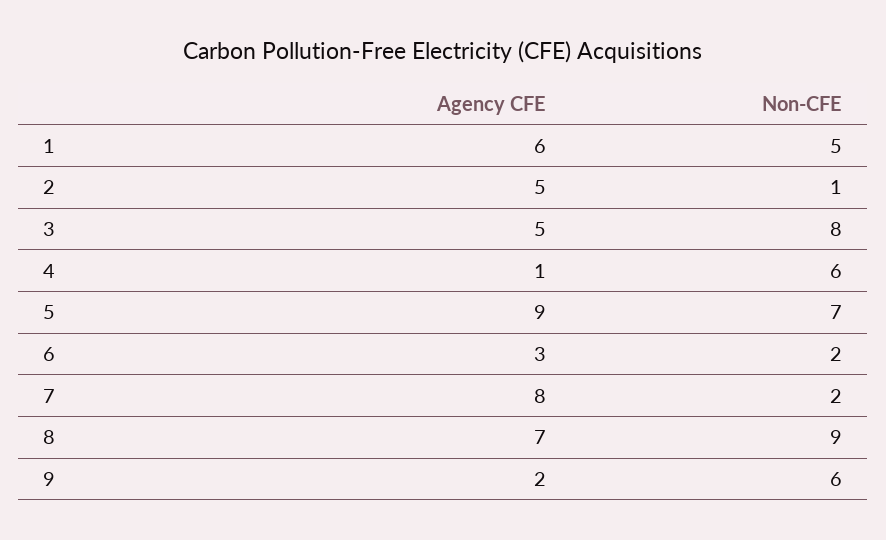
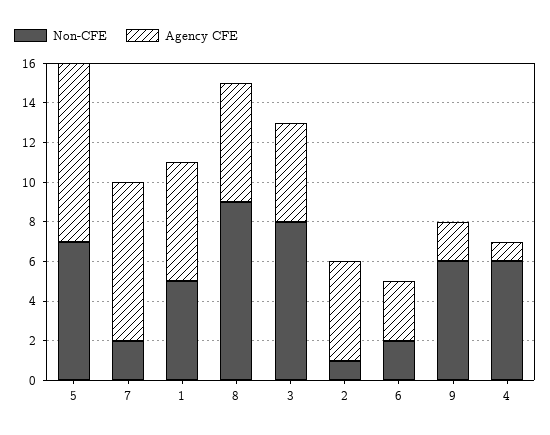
  {
    "Agency CFE": {
      "1": 6,
      "2": 5,
      "3": 5,
      "4": 1,
      "5": 9,
      "6": 3,
      "7": 8,
-     "8": 7,
+     "8": 6,
      "9": 2
    },
    "Non-CFE": {
      "1": 5,
      "2": 1,
      "3": 8,
      "4": 6,
      "5": 7,
      "6": 2,
      "7": 2,
      "8": 9,
      "9": 6
    }
  }

